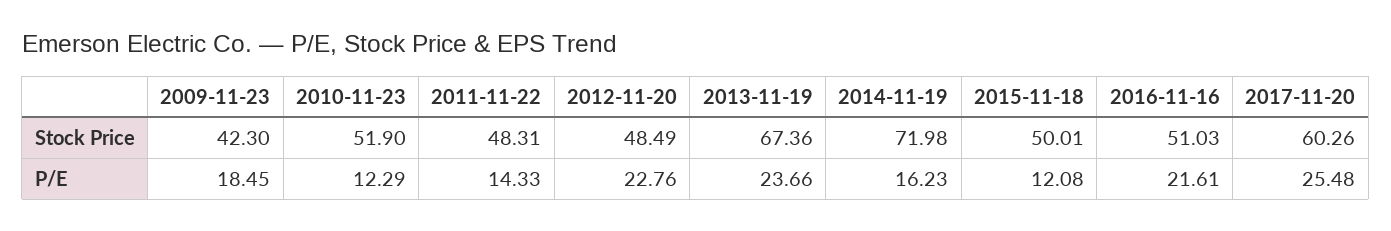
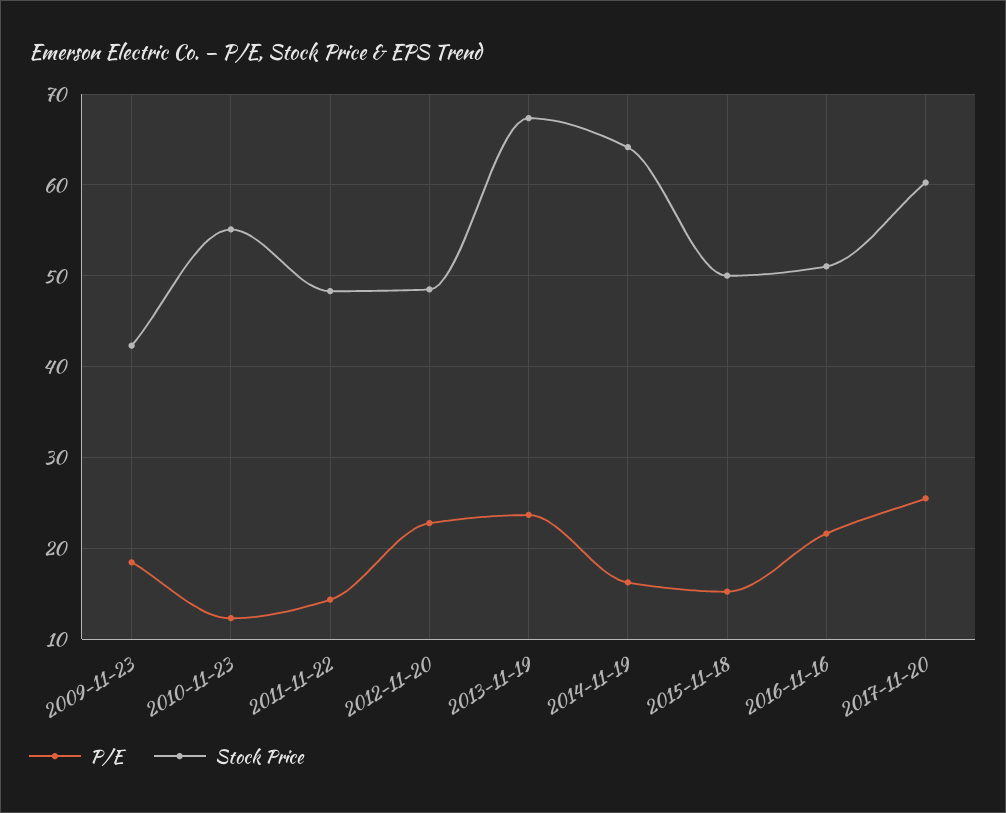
  {
    "Stock Price": {
      "2009-11-23": 42.3,
-     "2010-11-23": 51.9,
+     "2010-11-23": 55,
      "2011-11-22": 48.31,
      "2012-11-20": 48.49,
      "2013-11-19": 67.36,
-     "2014-11-19": 71.98,
+     "2014-11-19": 64,
      "2015-11-18": 50.01,
      "2016-11-16": 51.03,
      "2017-11-20": 60.26
    },
    "P/E": {
      "2009-11-23": 18.45,
      "2010-11-23": 12.29,
      "2011-11-22": 14.33,
      "2012-11-20": 22.76,
      "2013-11-19": 23.66,
      "2014-11-19": 16.23,
-     "2015-11-18": 12.08,
+     "2015-11-18": 15,
      "2016-11-16": 21.61,
      "2017-11-20": 25.48
    }
  }

